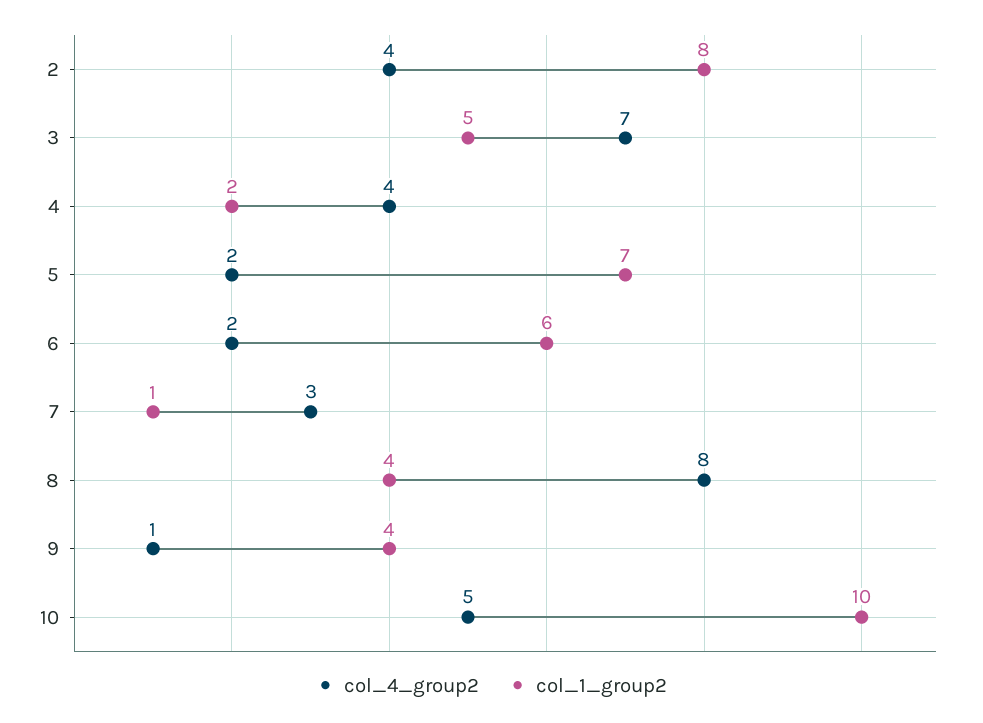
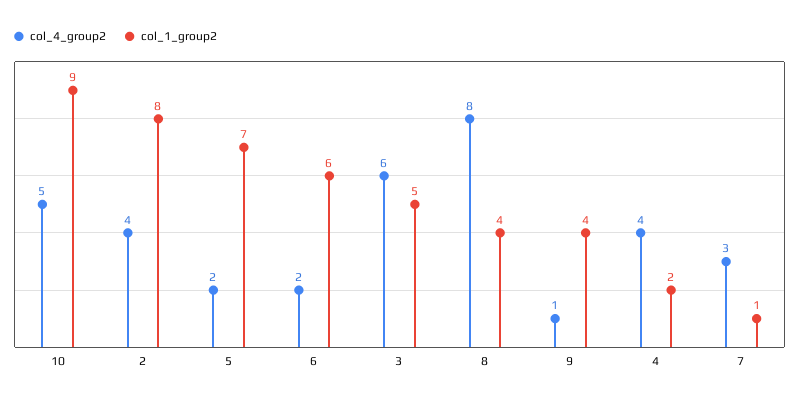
  {
    "col_4_group2": {
      "2": 4,
-     "3": 7,
+     "3": 6,
      "4": 4,
      "5": 2,
      "6": 2,
      "7": 3,
      "8": 8,
      "9": 1,
      "10": 5
    },
    "col_1_group2": {
      "2": 8,
      "3": 5,
      "4": 2,
      "5": 7,
      "6": 6,
      "7": 1,
      "8": 4,
      "9": 4,
-     "10": 10
+     "10": 9
    }
  }

